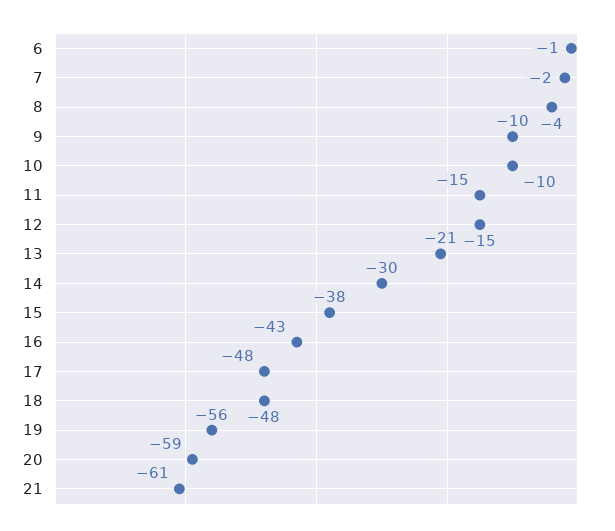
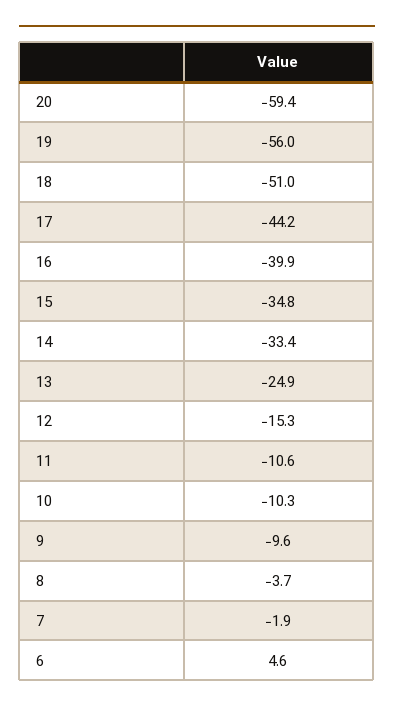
  {
-   "6": -1,
+   "6": 4.6,
    "7": -1.9,
    "8": -3.7,
    "9": -9.6,
    "10": -10.3,
-   "11": -15,
+   "11": -10.6,
    "12": -15.3,
-   "13": -21,
+   "13": -24.9,
-   "14": -30,
+   "14": -33.4,
-   "15": -38,
+   "15": -34.8,
-   "16": -43,
+   "16": -39.9,
-   "17": -48,
+   "17": -44.2,
-   "18": -48,
+   "18": -51,
    "19": -56,
-   "20": -59.4,
+   "20": -59.4
-   "21": -61
  }

